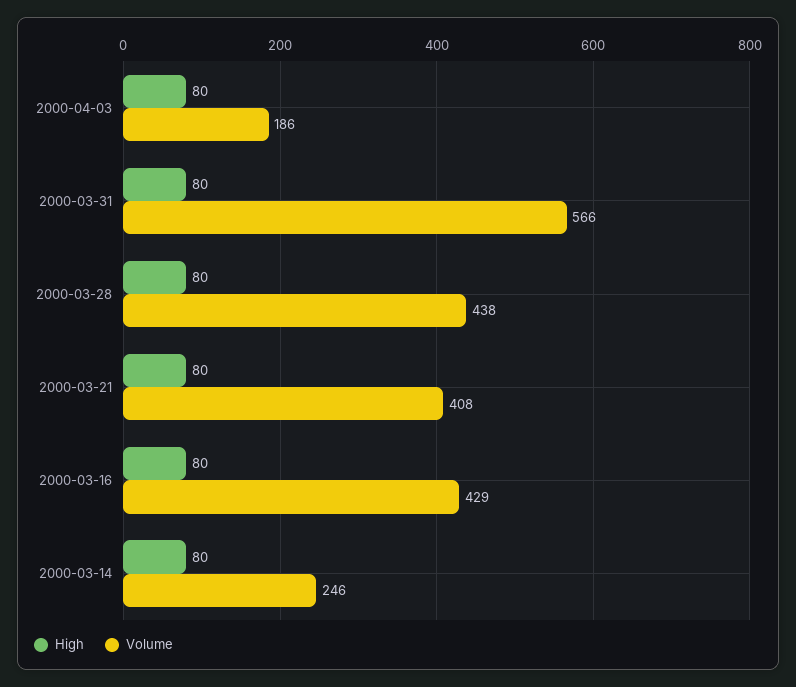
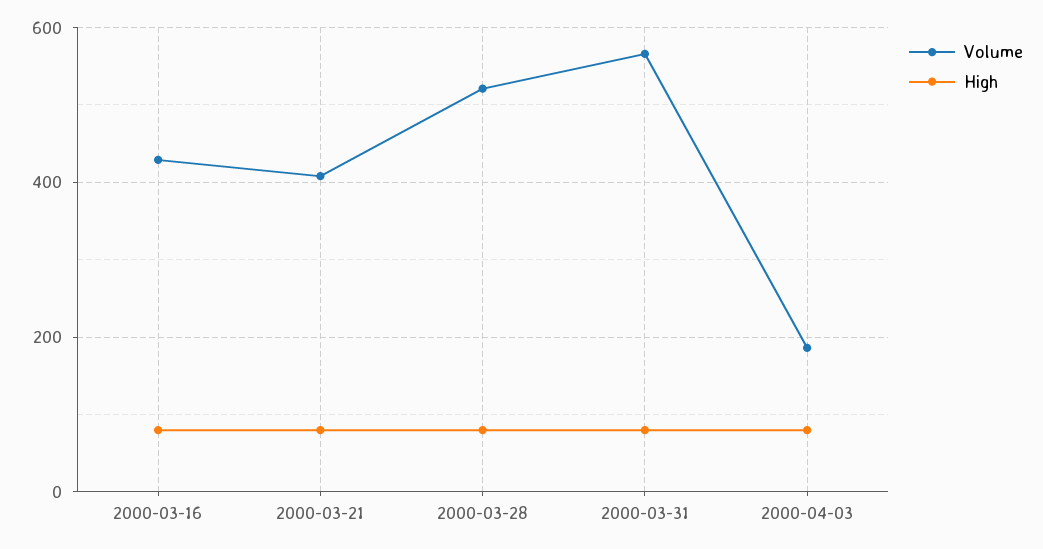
  {
    "High": {
      "2000-04-03": 80,
      "2000-03-31": 80,
      "2000-03-28": 80,
      "2000-03-21": 80,
-     "2000-03-16": 80,
+     "2000-03-16": 80
-     "2000-03-14": 80
    },
    "Volume": {
      "2000-04-03": 186,
      "2000-03-31": 566,
-     "2000-03-28": 438,
+     "2000-03-28": 520,
      "2000-03-21": 408,
-     "2000-03-16": 429,
+     "2000-03-16": 429
-     "2000-03-14": 246
    }
  }

